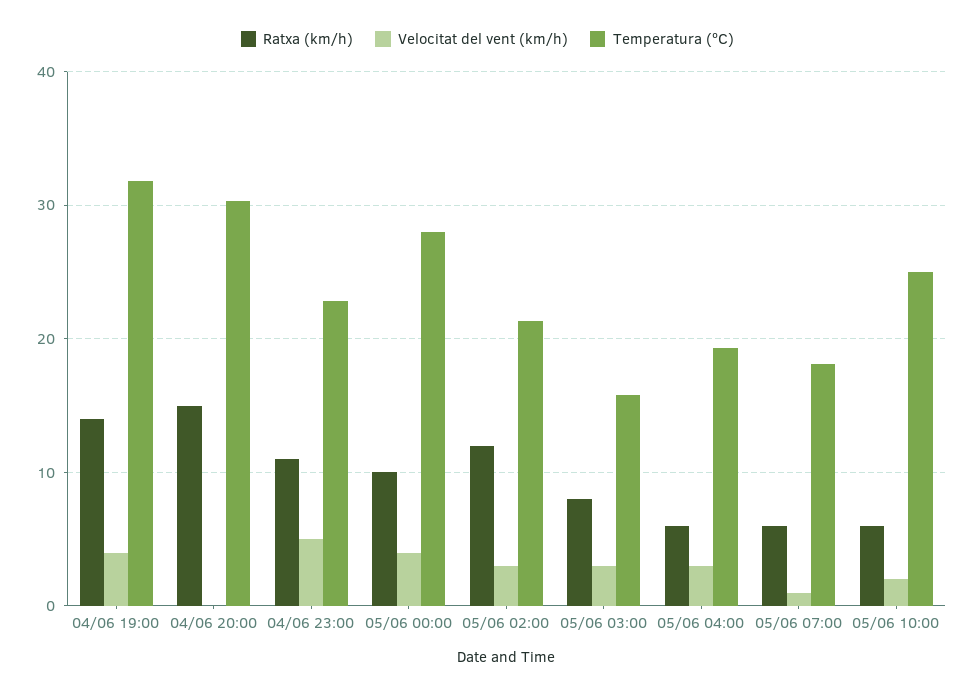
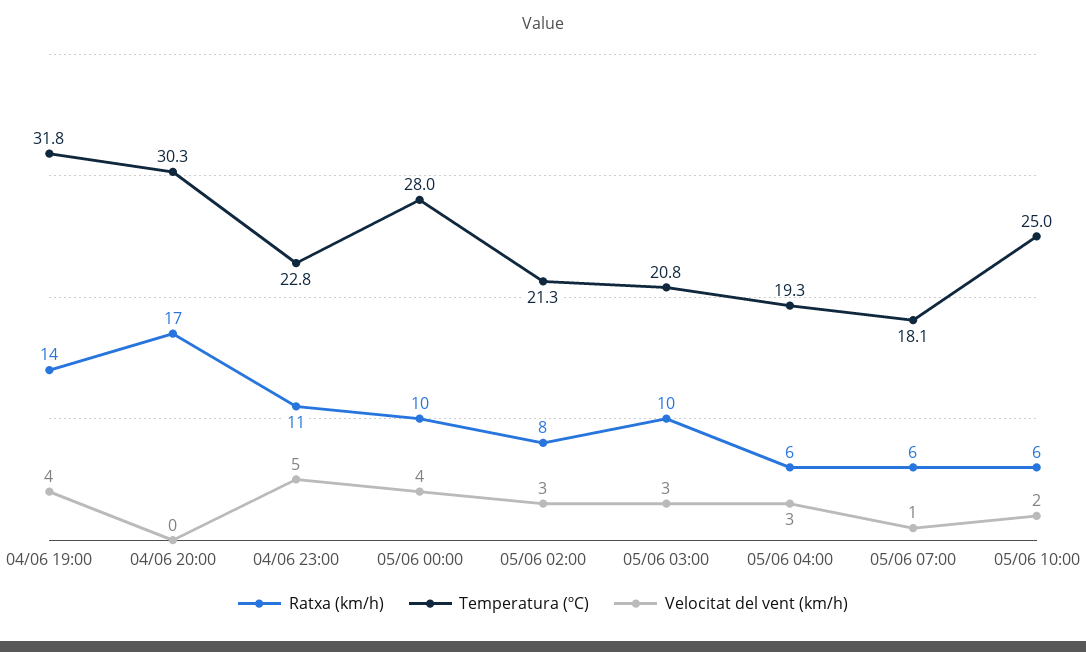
  {
    "Ratxa (km/h)": {
      "04/06 19:00": 14,
-     "04/06 20:00": 15,
+     "04/06 20:00": 17,
      "04/06 23:00": 11,
      "05/06 00:00": 10,
-     "05/06 02:00": 12,
+     "05/06 02:00": 8,
-     "05/06 03:00": 8,
+     "05/06 03:00": 10,
      "05/06 04:00": 6,
      "05/06 07:00": 6,
      "05/06 10:00": 6
    },
    "Velocitat del vent (km/h)": {
      "04/06 19:00": 4,
      "04/06 20:00": 0,
      "04/06 23:00": 5,
      "05/06 00:00": 4,
      "05/06 02:00": 3,
      "05/06 03:00": 3,
      "05/06 04:00": 3,
      "05/06 07:00": 1,
      "05/06 10:00": 2
    },
    "Temperatura (ºC)": {
      "04/06 19:00": 31.8,
      "04/06 20:00": 30.3,
      "04/06 23:00": 22.8,
      "05/06 00:00": 28,
      "05/06 02:00": 21.3,
-     "05/06 03:00": 16,
+     "05/06 03:00": 20.8,
      "05/06 04:00": 19.3,
      "05/06 07:00": 18.1,
      "05/06 10:00": 25
    }
  }

